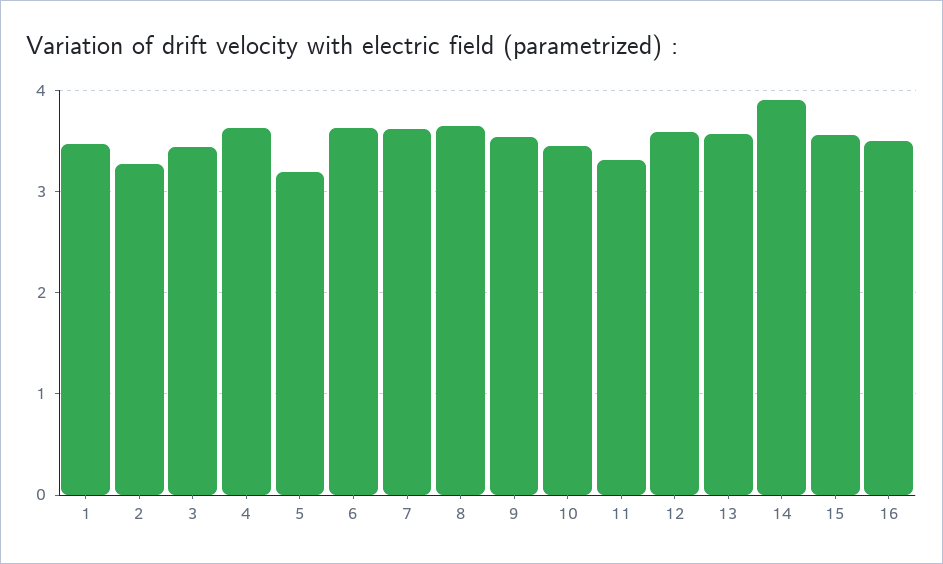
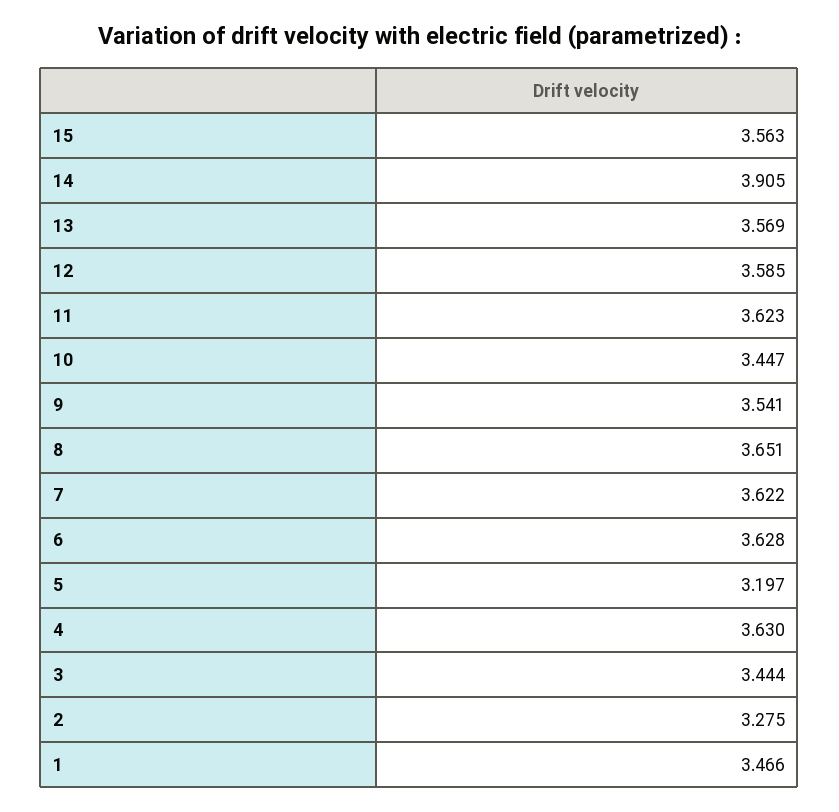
  {
    "1": 3.466,
    "2": 3.275,
    "3": 3.444,
    "4": 3.63,
    "5": 3.197,
    "6": 3.628,
    "7": 3.622,
    "8": 3.651,
    "9": 3.541,
    "10": 3.447,
-   "11": 3.3,
+   "11": 3.623,
    "12": 3.585,
    "13": 3.569,
    "14": 3.905,
-   "15": 3.563,
+   "15": 3.563
-   "16": 3.5
  }

